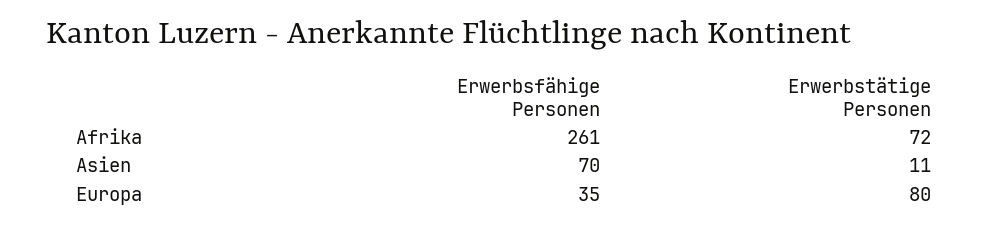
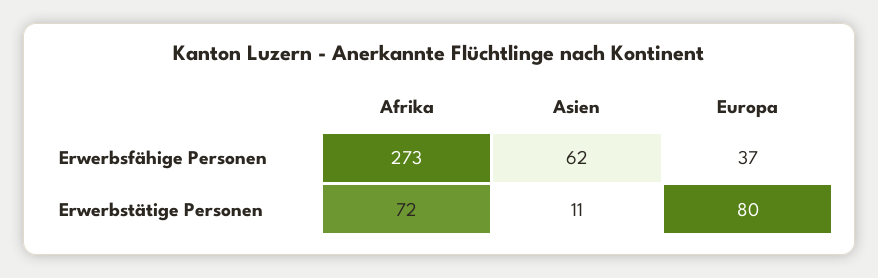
  {
    "Erwerbsfähige Personen": {
-     "Afrika": 261,
+     "Afrika": 273,
-     "Asien": 70,
+     "Asien": 62,
-     "Europa": 35
+     "Europa": 37
    },
    "Erwerbstätige Personen": {
      "Afrika": 72,
      "Asien": 11,
      "Europa": 80
    }
  }

